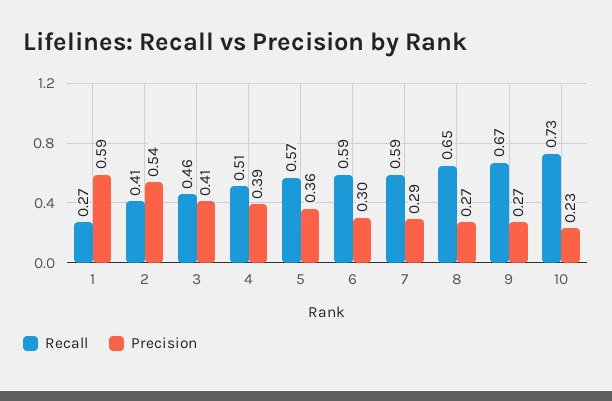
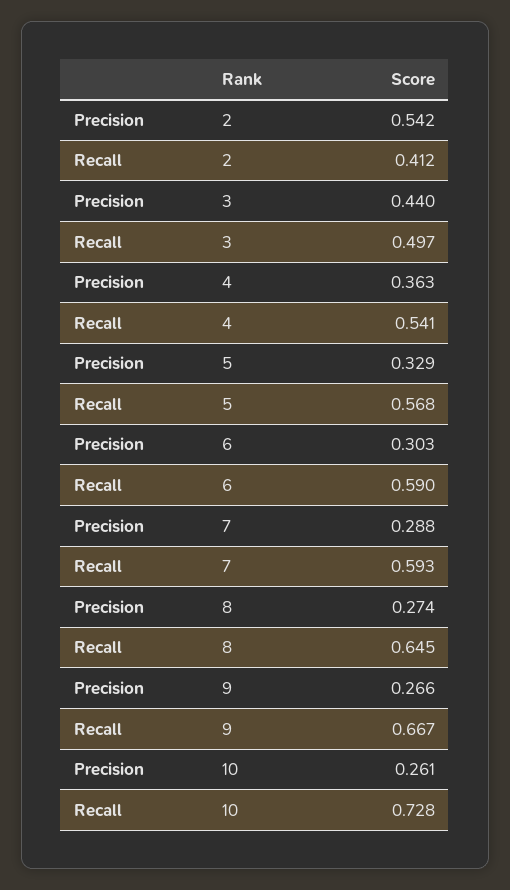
  {
    "Recall": {
-     "1": 0.27,
      "2": 0.412,
-     "3": 0.46,
+     "3": 0.497,
-     "4": 0.51,
+     "4": 0.541,
      "5": 0.568,
      "6": 0.59,
      "7": 0.593,
      "8": 0.645,
      "9": 0.667,
      "10": 0.728
    },
    "Precision": {
-     "1": 0.59,
      "2": 0.542,
-     "3": 0.41,
+     "3": 0.44,
-     "4": 0.39,
+     "4": 0.363,
-     "5": 0.36,
+     "5": 0.329,
      "6": 0.303,
      "7": 0.288,
      "8": 0.274,
      "9": 0.266,
-     "10": 0.23
+     "10": 0.261
    }
  }

